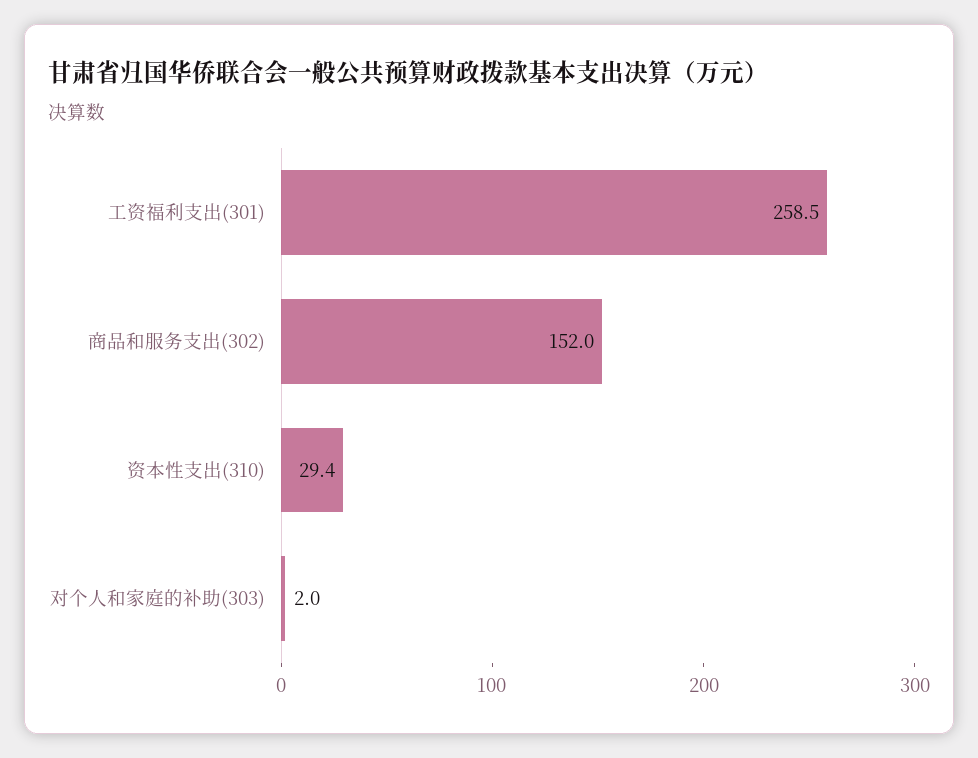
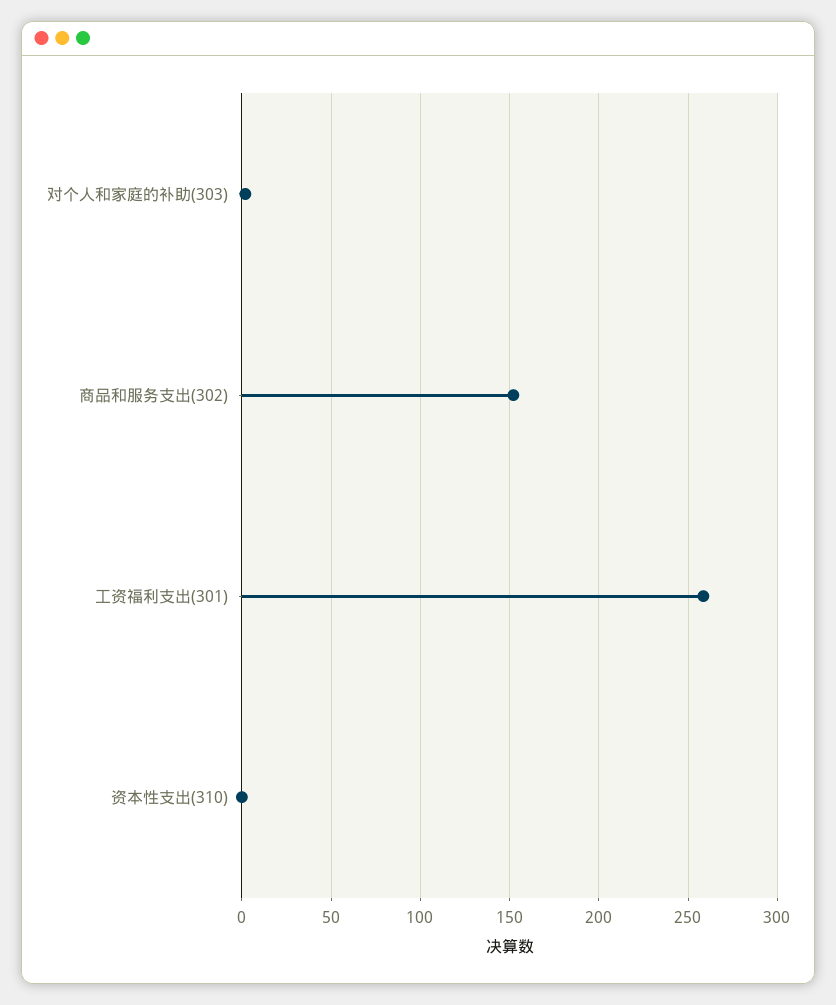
  {
    "工资福利支出(301)": 258.5,
    "商品和服务支出(302)": 152,
-   "资本性支出(310)": 29.4,
+   "资本性支出(310)": 0,
    "对个人和家庭的补助(303)": 2
  }

